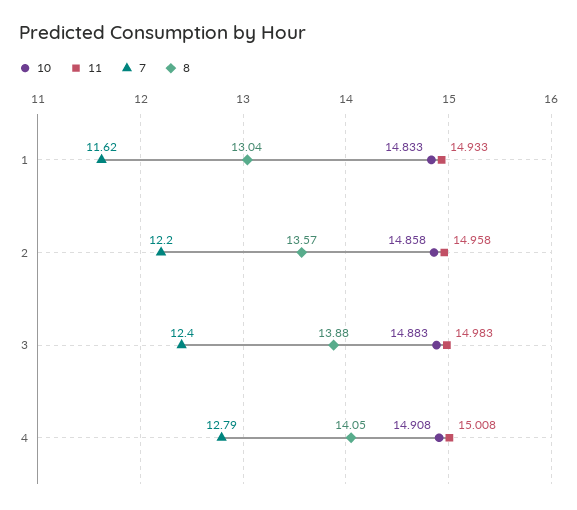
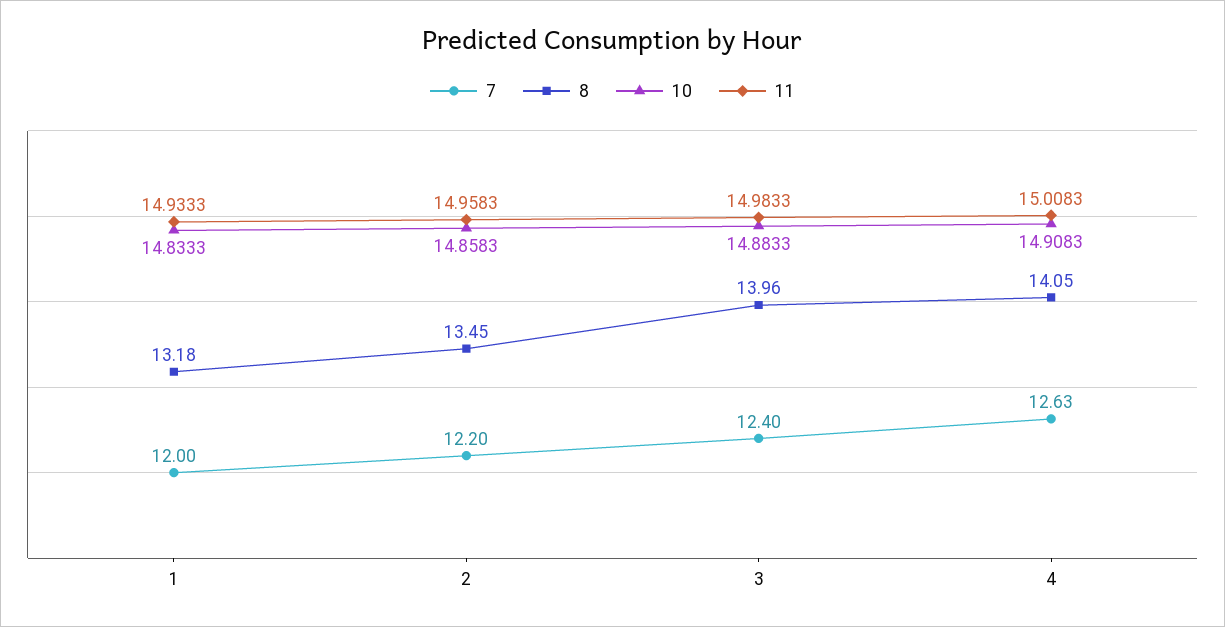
  {
    "10": {
      "1": 14.8333,
      "2": 14.8583,
      "3": 14.8833,
      "4": 14.9083
    },
    "11": {
      "1": 14.9333,
      "2": 14.9583,
      "3": 14.9833,
      "4": 15.0083
    },
    "7": {
-     "1": 11.62,
+     "1": 12,
      "2": 12.2,
      "3": 12.4,
-     "4": 12.79
+     "4": 12.63
    },
    "8": {
-     "1": 13.04,
+     "1": 13.18,
-     "2": 13.57,
+     "2": 13.45,
-     "3": 13.88,
+     "3": 13.96,
      "4": 14.05
    }
  }

